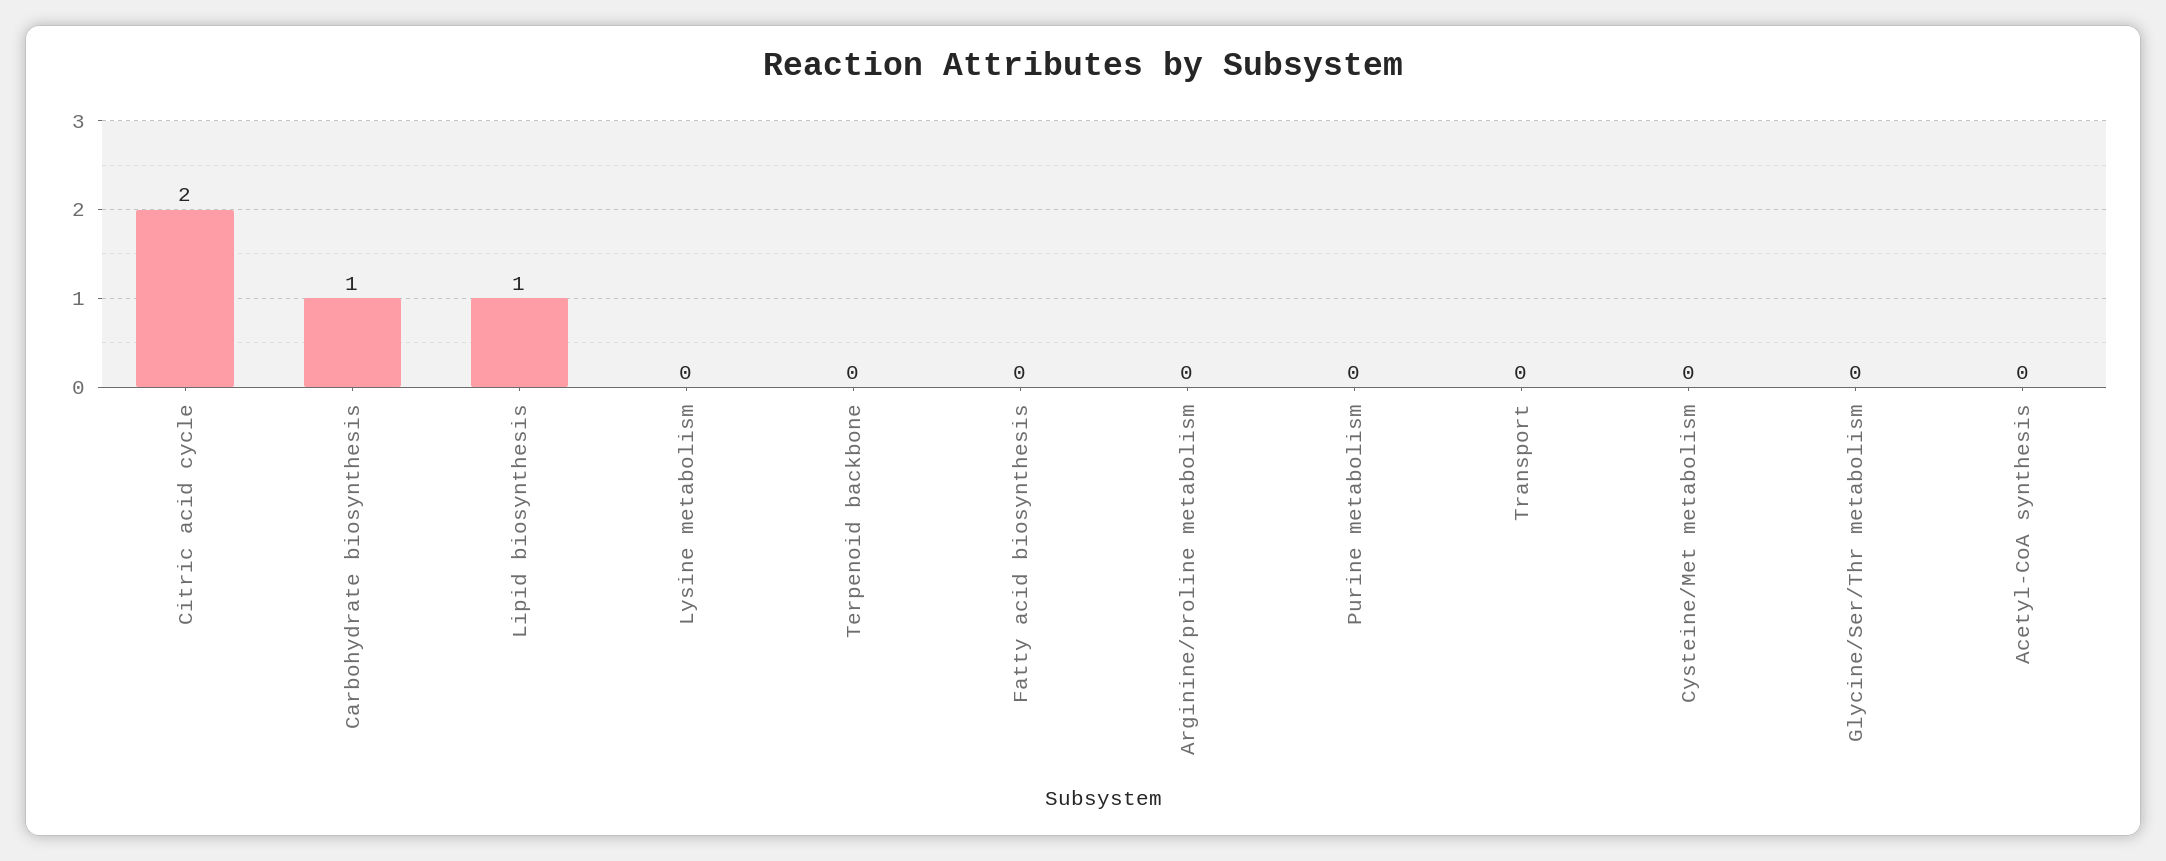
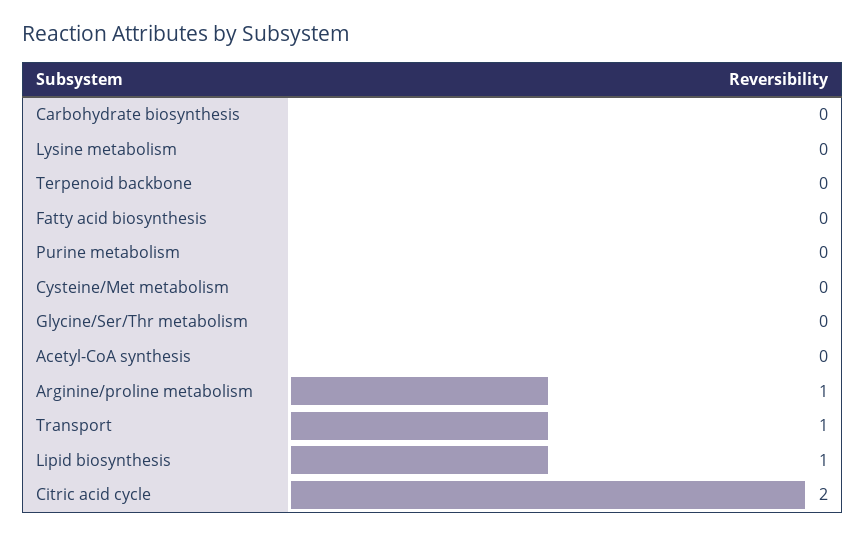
  {
    "Citric acid cycle": 2,
-   "Carbohydrate biosynthesis": 1,
+   "Carbohydrate biosynthesis": 0,
    "Lipid biosynthesis": 1,
    "Lysine metabolism": 0,
    "Terpenoid backbone": 0,
    "Fatty acid biosynthesis": 0,
-   "Arginine/proline metabolism": 0,
+   "Arginine/proline metabolism": 1,
    "Purine metabolism": 0,
-   "Transport": 0,
+   "Transport": 1,
    "Cysteine/Met metabolism": 0,
    "Glycine/Ser/Thr metabolism": 0,
    "Acetyl-CoA synthesis": 0
  }

